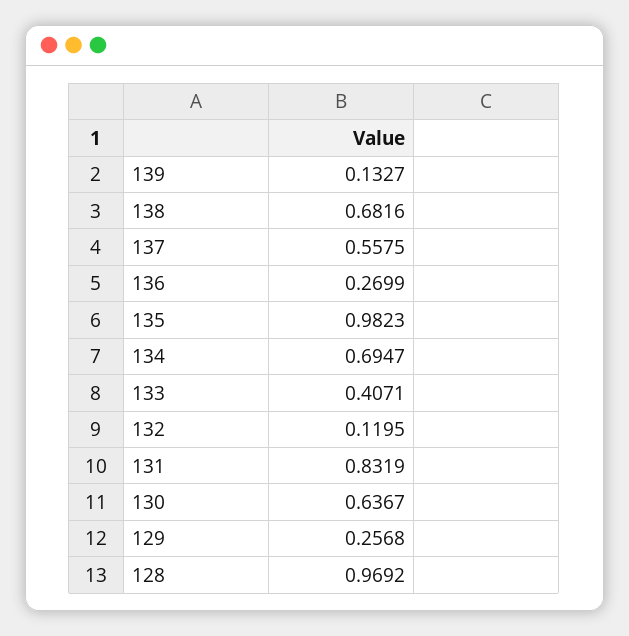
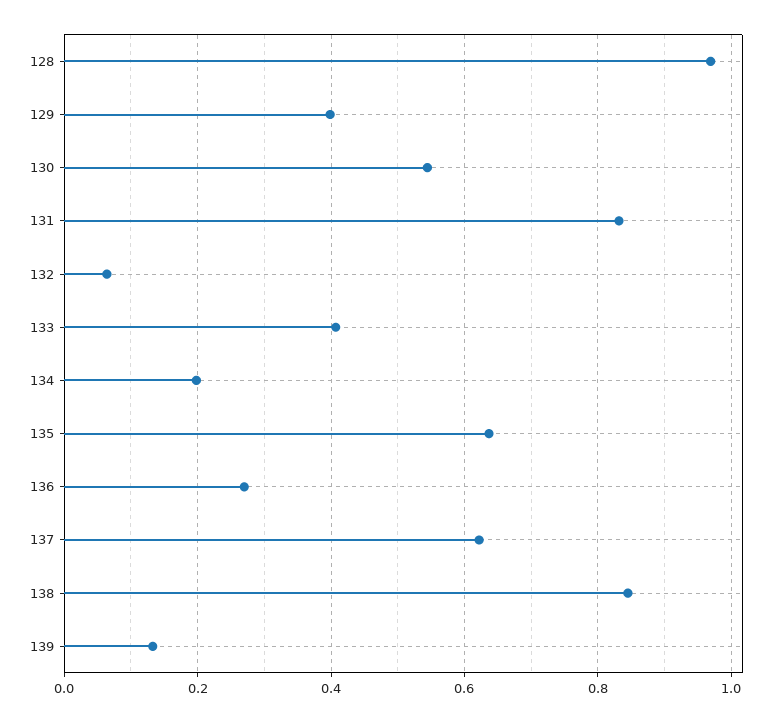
  {
    "139": 0.1327,
-   "138": 0.6816,
+   "138": 0.84,
-   "137": 0.5575,
+   "137": 0.62,
    "136": 0.2699,
-   "135": 0.9823,
+   "135": 0.64,
-   "134": 0.6947,
+   "134": 0.2,
    "133": 0.4071,
-   "132": 0.1195,
+   "132": 0.06,
    "131": 0.8319,
-   "130": 0.6367,
+   "130": 0.54,
-   "129": 0.2568,
+   "129": 0.4,
    "128": 0.9692
  }

